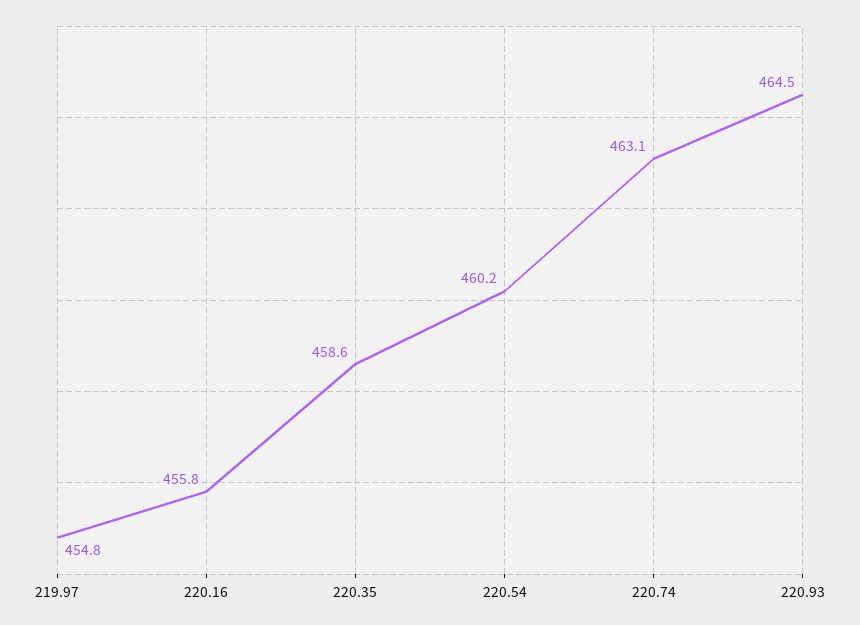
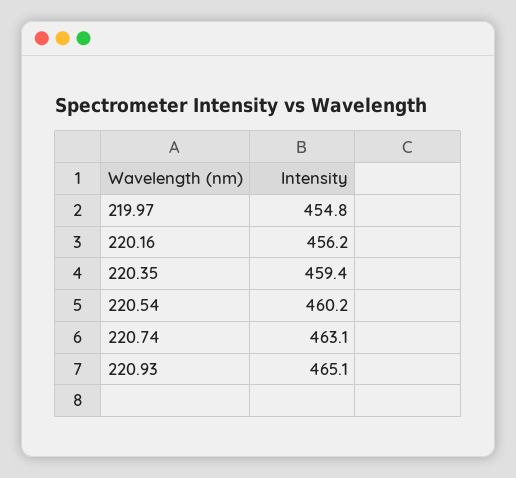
  {
    "219.97": 454.8,
-   "220.16": 455.8,
+   "220.16": 456.2,
-   "220.35": 458.6,
+   "220.35": 459.4,
    "220.54": 460.2,
    "220.74": 463.1,
-   "220.93": 464.5
+   "220.93": 465.1
  }

